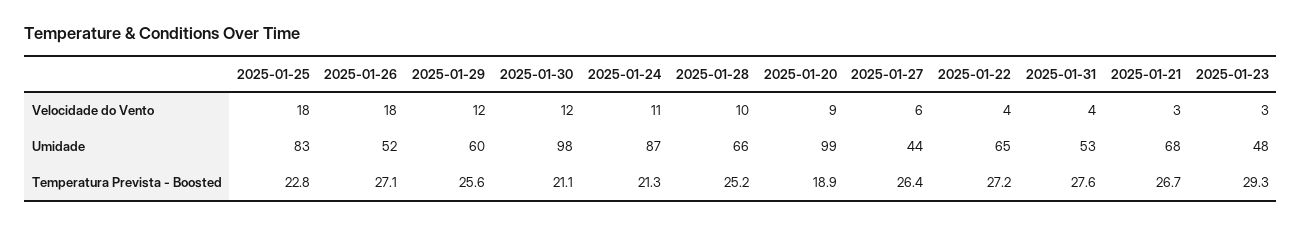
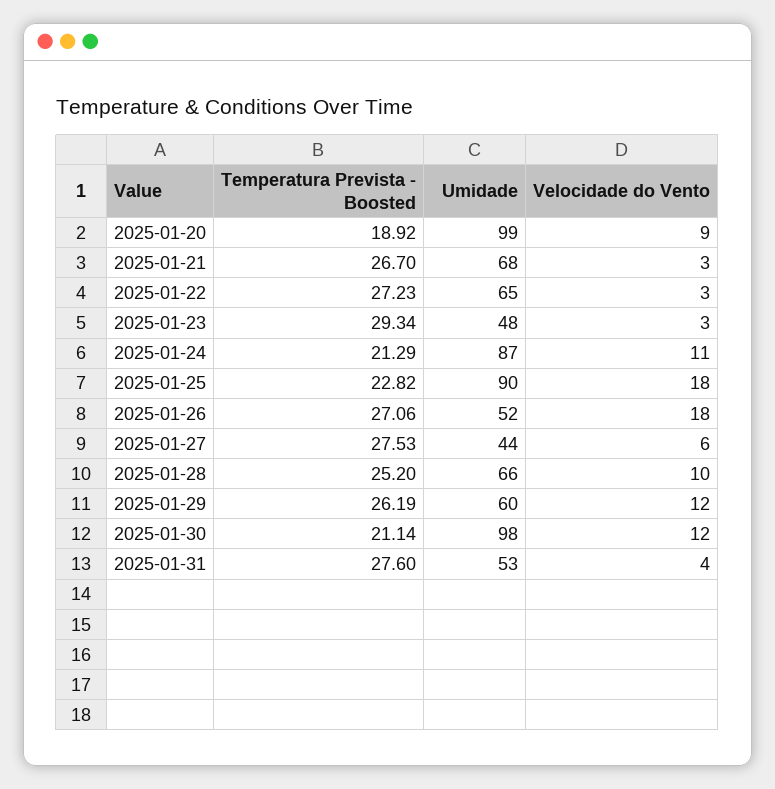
  {
    "2025-01-25": {
      "Velocidade do Vento": 18,
-     "Umidade": 83,
+     "Umidade": 90,
      "Temperatura Prevista - Boosted": 22.82
    },
    "2025-01-26": {
      "Velocidade do Vento": 18,
      "Umidade": 52,
      "Temperatura Prevista - Boosted": 27.06
    },
    "2025-01-29": {
      "Velocidade do Vento": 12,
      "Umidade": 60,
-     "Temperatura Prevista - Boosted": 25.6
+     "Temperatura Prevista - Boosted": 26.19
    },
    "2025-01-30": {
      "Velocidade do Vento": 12,
      "Umidade": 98,
      "Temperatura Prevista - Boosted": 21.14
    },
    "2025-01-24": {
      "Velocidade do Vento": 11,
      "Umidade": 87,
      "Temperatura Prevista - Boosted": 21.29
    },
    "2025-01-28": {
      "Velocidade do Vento": 10,
      "Umidade": 66,
      "Temperatura Prevista - Boosted": 25.2
    },
    "2025-01-20": {
      "Velocidade do Vento": 9,
      "Umidade": 99,
      "Temperatura Prevista - Boosted": 18.92
    },
    "2025-01-27": {
      "Velocidade do Vento": 6,
      "Umidade": 44,
-     "Temperatura Prevista - Boosted": 26.4
+     "Temperatura Prevista - Boosted": 27.53
    },
    "2025-01-22": {
-     "Velocidade do Vento": 4,
+     "Velocidade do Vento": 3,
      "Umidade": 65,
      "Temperatura Prevista - Boosted": 27.23
    },
    "2025-01-31": {
      "Velocidade do Vento": 4,
      "Umidade": 53,
      "Temperatura Prevista - Boosted": 27.6
    },
    "2025-01-21": {
      "Velocidade do Vento": 3,
      "Umidade": 68,
      "Temperatura Prevista - Boosted": 26.7
    },
    "2025-01-23": {
      "Velocidade do Vento": 3,
      "Umidade": 48,
      "Temperatura Prevista - Boosted": 29.34
    }
  }

